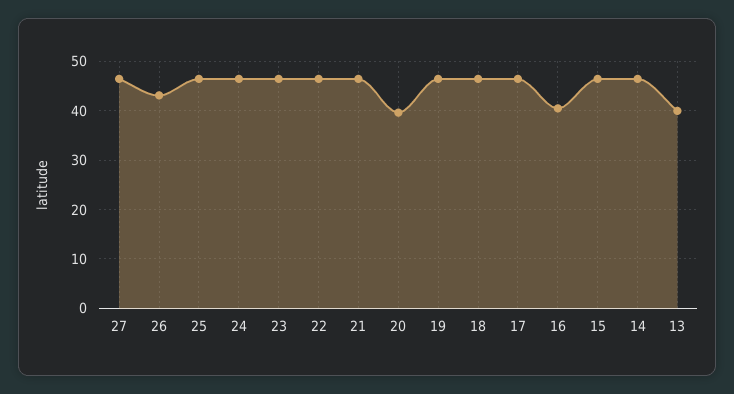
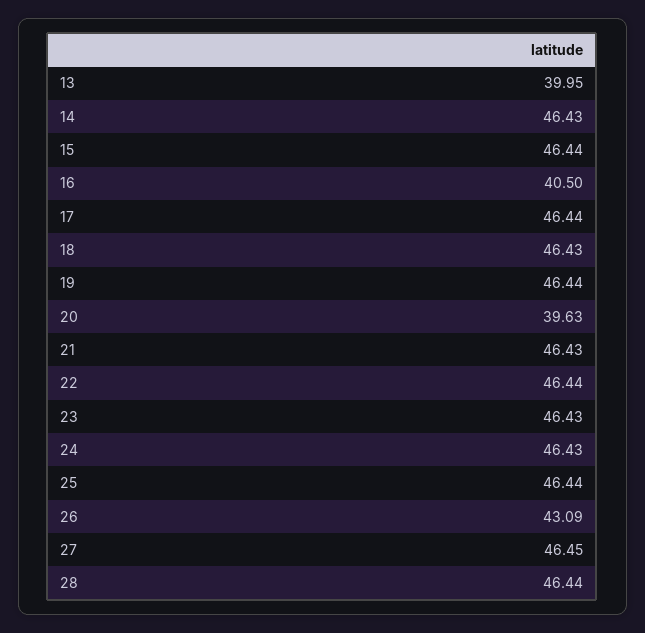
  {
    "27": 46.45,
    "26": 43.09,
    "25": 46.44,
    "24": 46.43,
    "23": 46.43,
    "22": 46.44,
    "21": 46.43,
    "20": 39.63,
    "19": 46.44,
    "18": 46.43,
    "17": 46.44,
    "16": 40.5,
    "15": 46.44,
    "14": 46.43,
-   "13": 39.95
+   "13": 39.95,
+   "28": 46.44
  }

